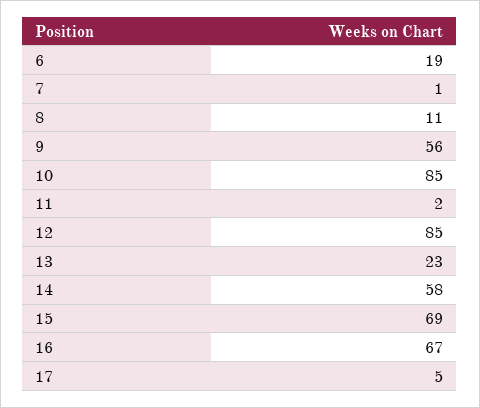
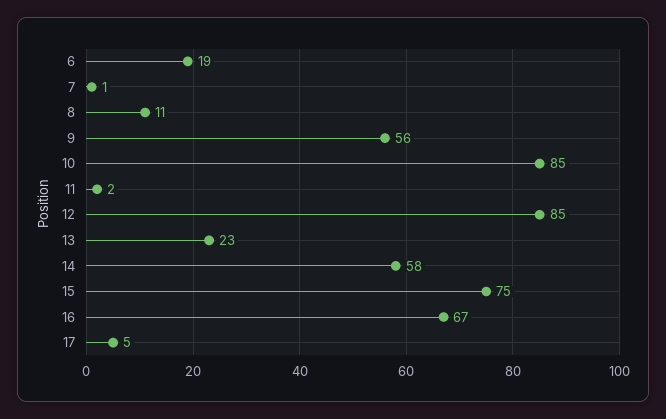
  {
    "6": 19,
    "7": 1,
    "8": 11,
    "9": 56,
    "10": 85,
    "11": 2,
    "12": 85,
    "13": 23,
    "14": 58,
-   "15": 69,
+   "15": 75,
    "16": 67,
    "17": 5
  }

